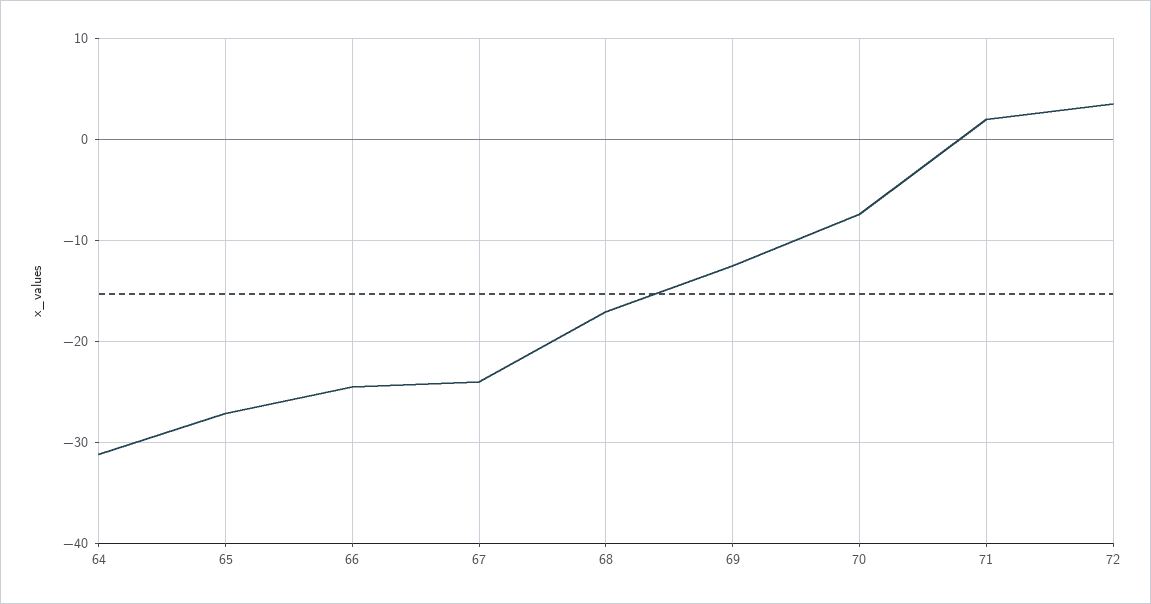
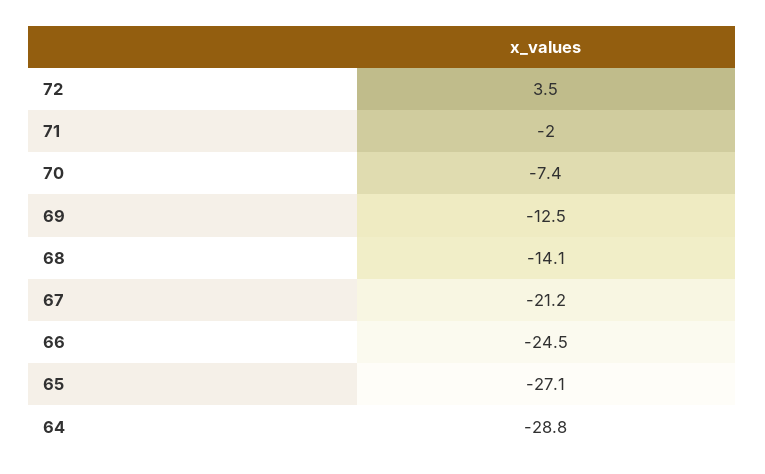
  {
-   "64": -31,
+   "64": -28.8,
    "65": -27.1,
    "66": -24.5,
-   "67": -24,
+   "67": -21.2,
-   "68": -17,
+   "68": -14.1,
    "69": -12.5,
    "70": -7.4,
-   "71": 2,
+   "71": -2,
    "72": 3.5
  }

